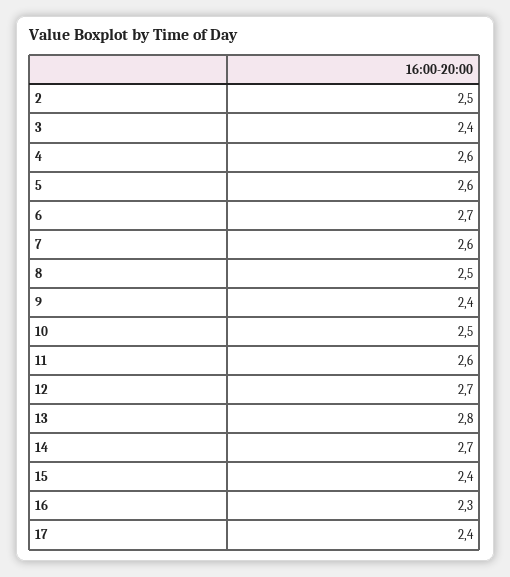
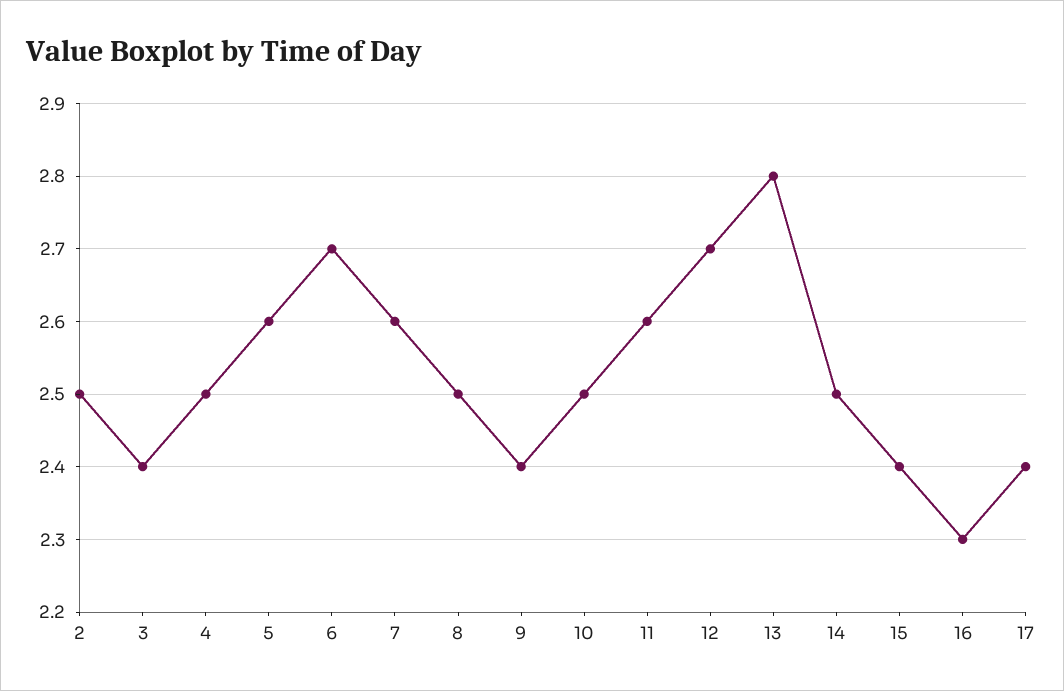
  {
    "2": 2.5,
    "3": 2.4,
-   "4": 2.6,
+   "4": 2.5,
    "5": 2.6,
    "6": 2.7,
    "7": 2.6,
    "8": 2.5,
    "9": 2.4,
    "10": 2.5,
    "11": 2.6,
    "12": 2.7,
    "13": 2.8,
-   "14": 2.7,
+   "14": 2.5,
    "15": 2.4,
    "16": 2.3,
    "17": 2.4
  }

